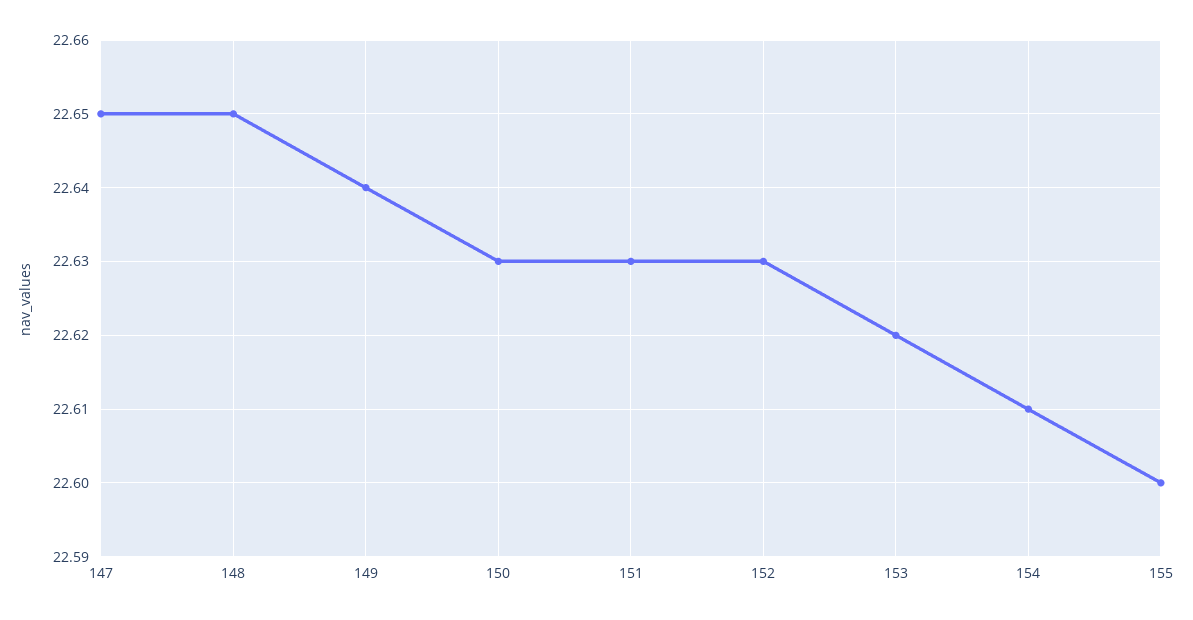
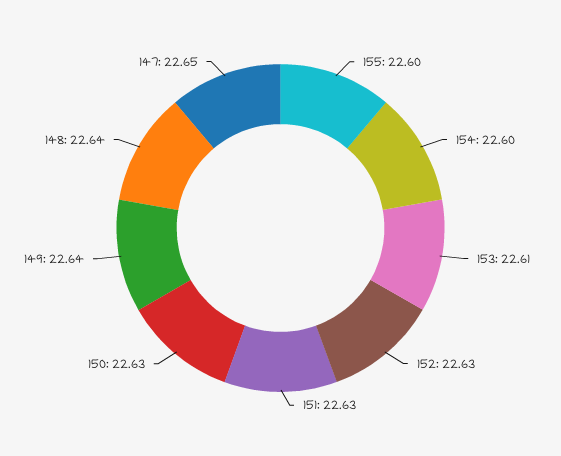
  {
    "147": 22.65,
-   "148": 22.65,
+   "148": 22.64,
    "149": 22.64,
    "150": 22.63,
    "151": 22.63,
    "152": 22.63,
-   "153": 22.62,
+   "153": 22.61,
-   "154": 22.61,
+   "154": 22.6,
    "155": 22.6
  }

